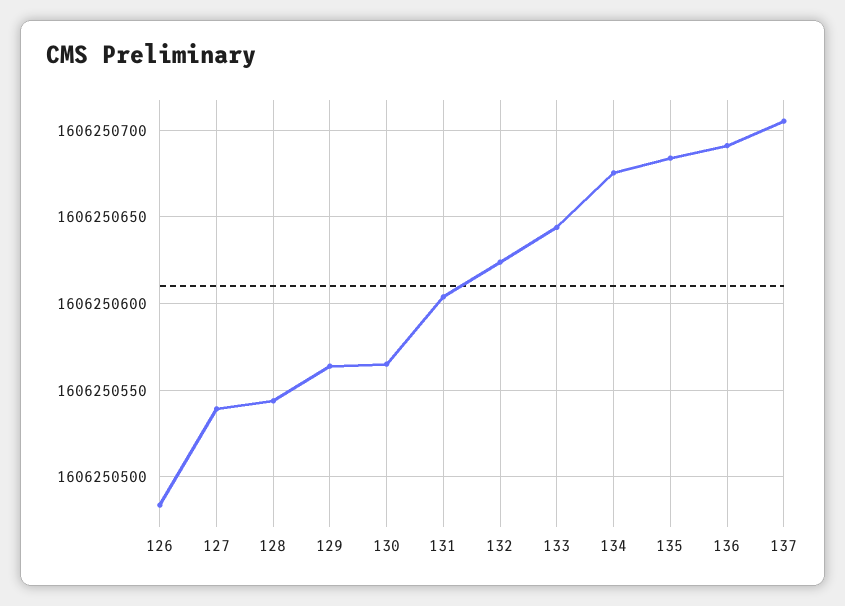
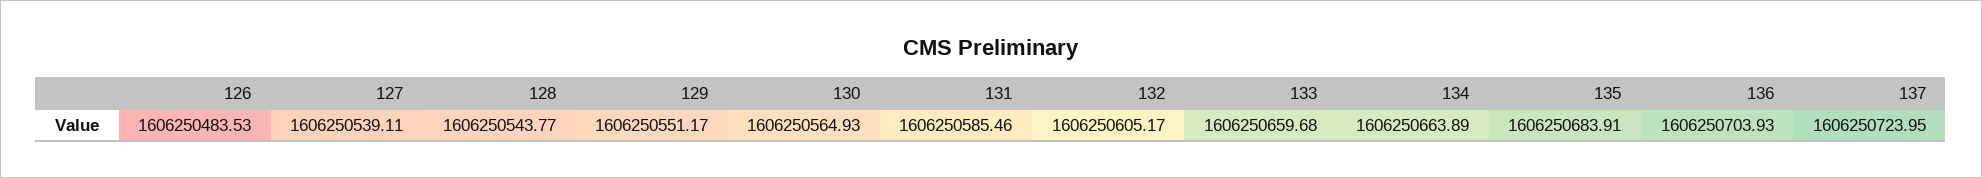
  {
    "126": 1606250483.53,
    "127": 1606250539.11,
    "128": 1606250543.77,
-   "129": 1606250565,
+   "129": 1606250551.17,
    "130": 1606250564.93,
-   "131": 1606250605,
+   "131": 1606250585.46,
-   "132": 1606250625,
+   "132": 1606250605.17,
-   "133": 1606250645,
+   "133": 1606250659.68,
-   "134": 1606250675,
+   "134": 1606250663.89,
    "135": 1606250683.91,
-   "136": 1606250690,
+   "136": 1606250703.93,
-   "137": 1606250705
+   "137": 1606250723.95
  }

